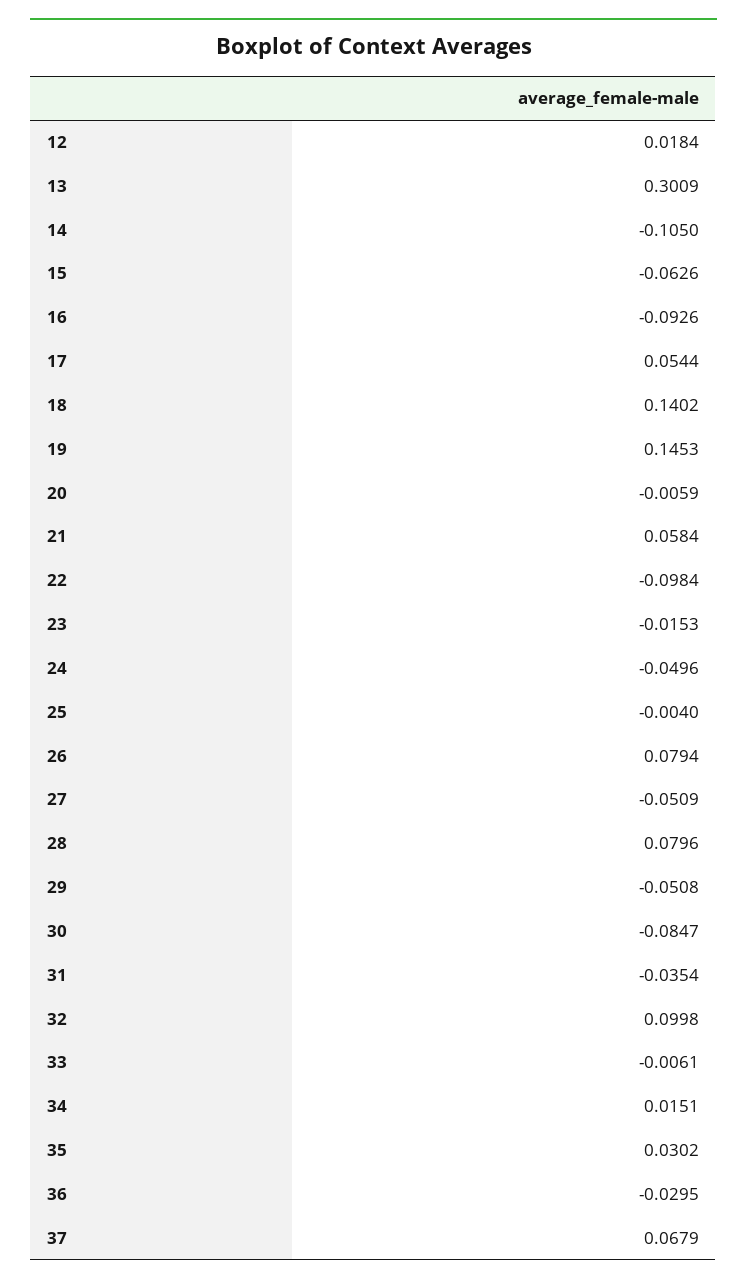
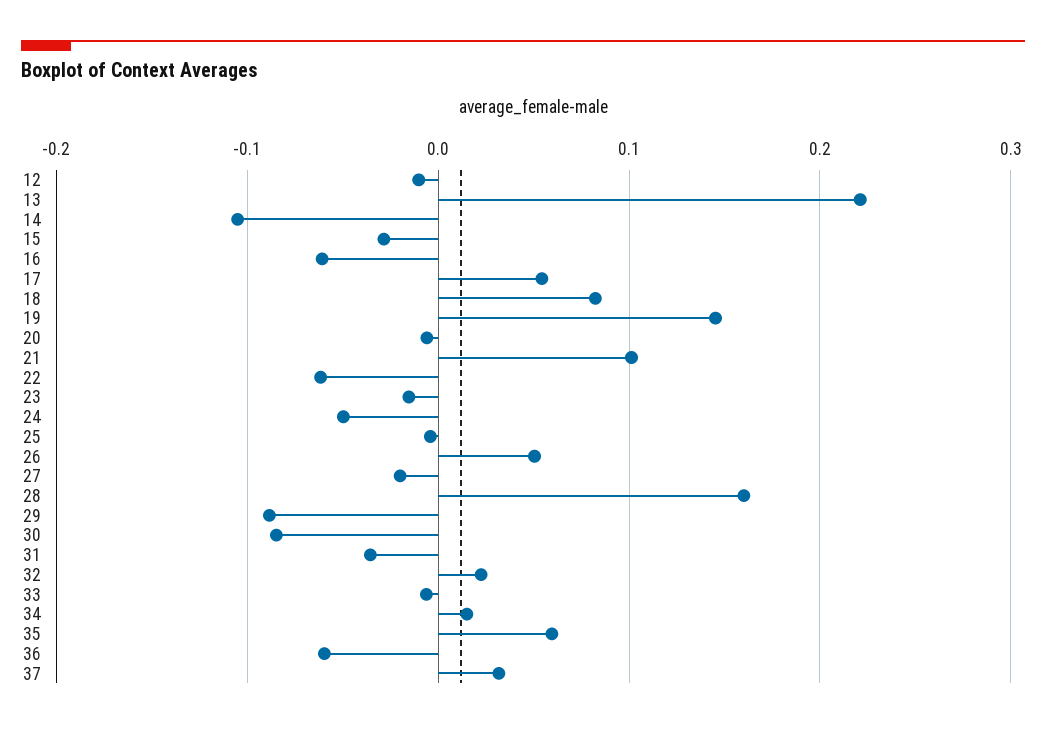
  {
-   "12": 0.0184,
+   "12": -0.01,
-   "13": 0.3009,
+   "13": 0.22,
    "14": -0.105,
-   "15": -0.0626,
+   "15": -0.03,
-   "16": -0.0926,
+   "16": -0.06,
    "17": 0.0544,
-   "18": 0.1402,
+   "18": 0.08,
    "19": 0.1453,
    "20": -0.0059,
-   "21": 0.0584,
+   "21": 0.1,
-   "22": -0.0984,
+   "22": -0.06,
    "23": -0.0153,
    "24": -0.0496,
    "25": -0.004,
-   "26": 0.0794,
+   "26": 0.05,
-   "27": -0.0509,
+   "27": -0.02,
-   "28": 0.0796,
+   "28": 0.16,
-   "29": -0.0508,
+   "29": -0.09,
    "30": -0.0847,
    "31": -0.0354,
-   "32": 0.0998,
+   "32": 0.02,
    "33": -0.0061,
    "34": 0.0151,
-   "35": 0.0302,
+   "35": 0.06,
-   "36": -0.0295,
+   "36": -0.06,
-   "37": 0.0679
+   "37": 0.03
  }

